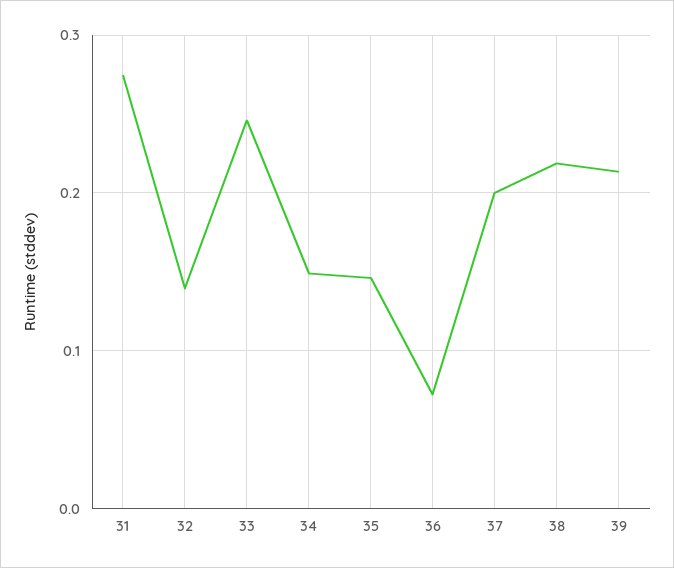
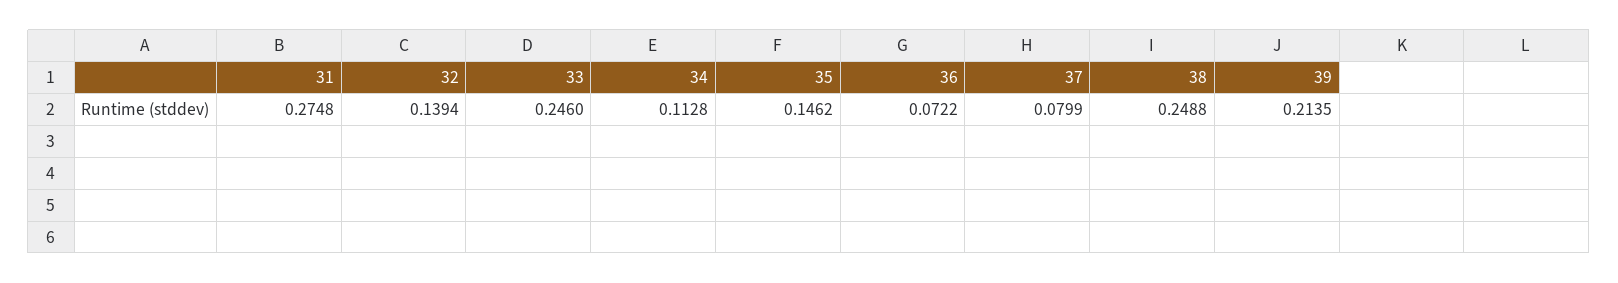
  {
    "31": 0.2748,
    "32": 0.1394,
    "33": 0.246,
-   "34": 0.15,
+   "34": 0.1128,
    "35": 0.1462,
    "36": 0.0722,
-   "37": 0.2,
+   "37": 0.0799,
-   "38": 0.22,
+   "38": 0.2488,
    "39": 0.2135
  }

